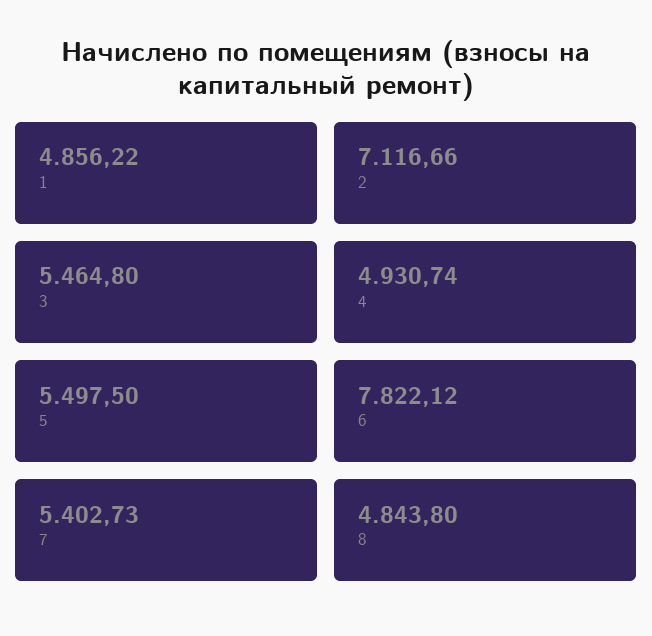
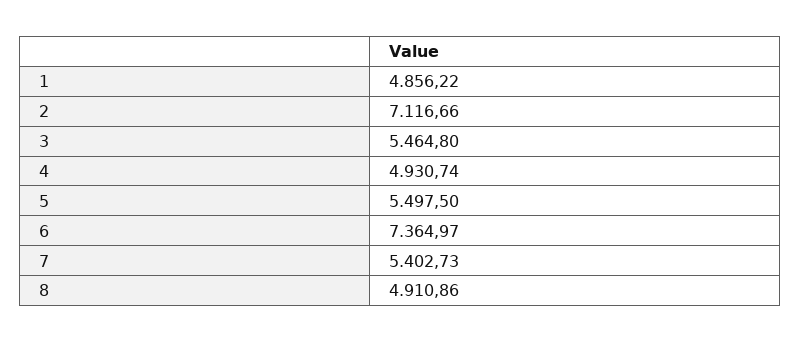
  {
    "1": 4856.22,
    "2": 7116.66,
    "3": 5464.8,
    "4": 4930.74,
    "5": 5497.5,
-   "6": 7822.12,
+   "6": 7364.97,
    "7": 5402.73,
-   "8": 4843.8
+   "8": 4910.86
  }

